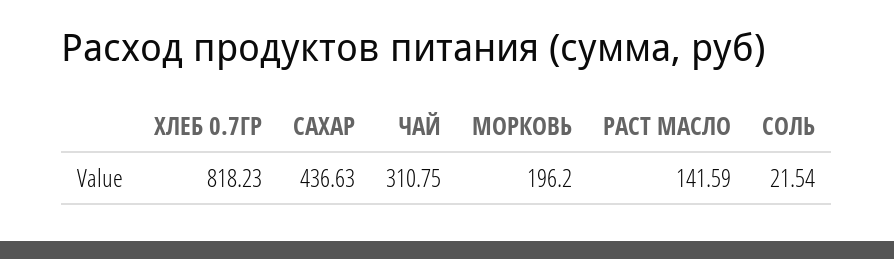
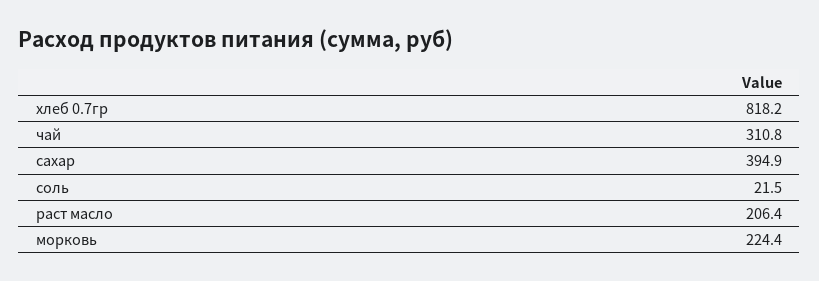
  {
    "ХЛЕБ 0.7ГР": 818.23,
-   "САХАР": 436.63,
+   "САХАР": 394.9,
    "ЧАЙ": 310.75,
-   "МОРКОВЬ": 196.2,
+   "МОРКОВЬ": 224.4,
-   "РАСТ МАСЛО": 141.59,
+   "РАСТ МАСЛО": 206.4,
    "СОЛЬ": 21.54
  }

